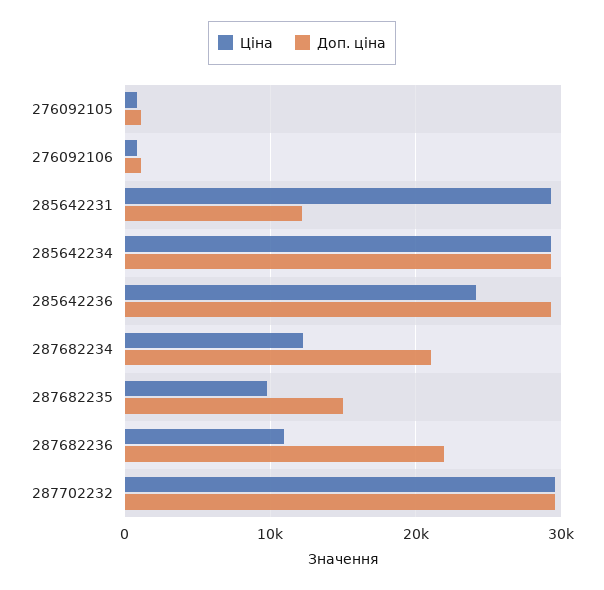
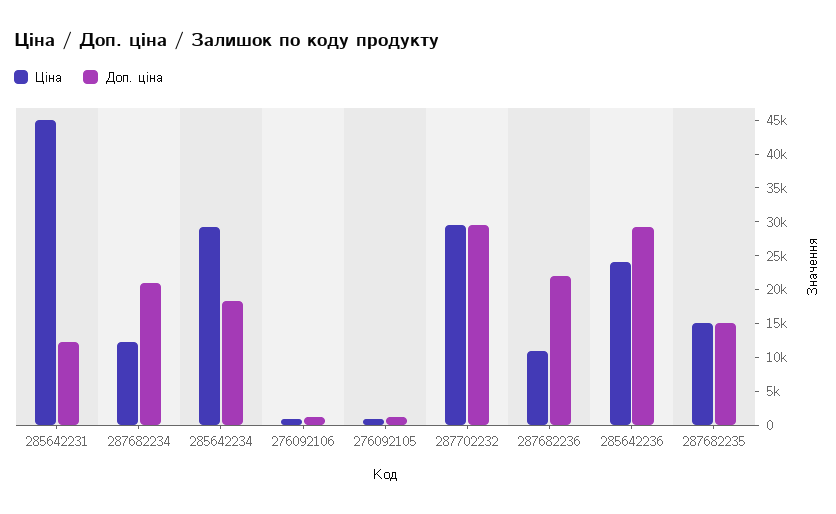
  {
    "Ціна": {
      "276092105": 1000,
      "276092106": 1000,
-     "285642231": 29000,
+     "285642231": 45000,
      "285642234": 29000,
      "285642236": 24000,
      "287682234": 12000,
-     "287682235": 10000,
+     "287682235": 15000,
      "287682236": 11000,
      "287702232": 30000
    },
    "Доп. ціна": {
      "276092105": 1000,
      "276092106": 1000,
      "285642231": 12000,
-     "285642234": 29000,
+     "285642234": 17500,
      "285642236": 29000,
      "287682234": 21000,
      "287682235": 15000,
      "287682236": 22000,
      "287702232": 30000
    }
  }

